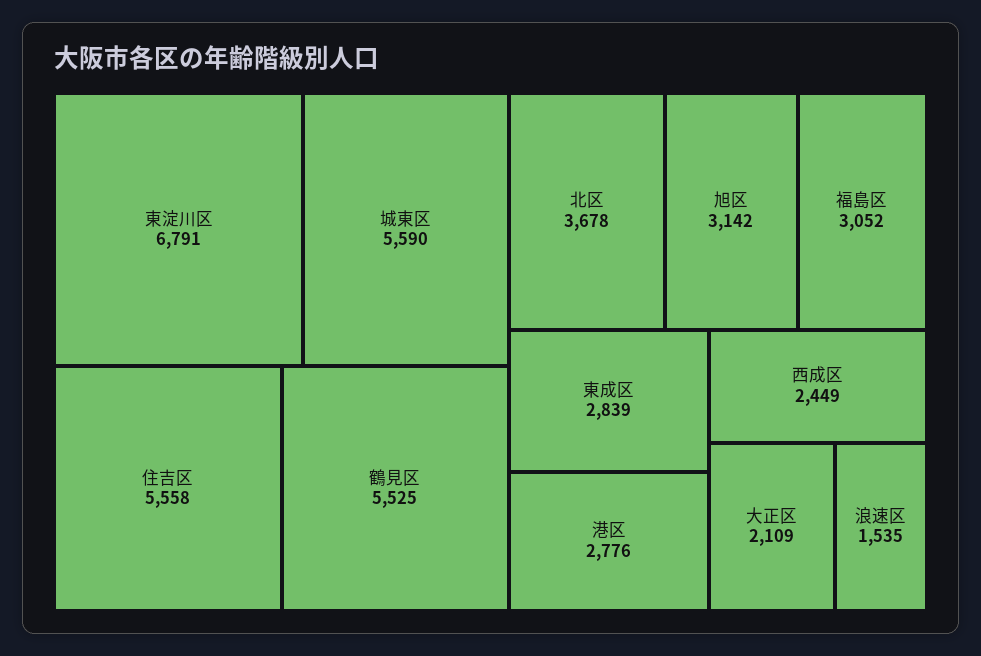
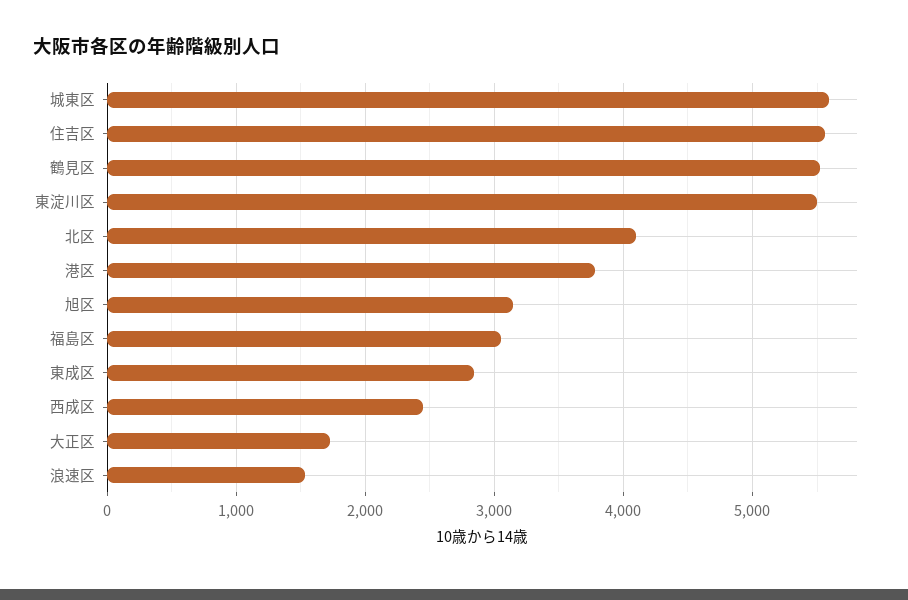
  {
-   "東淀川区": 6791,
+   "東淀川区": 5500,
    "城東区": 5590,
    "住吉区": 5558,
    "鶴見区": 5525,
-   "北区": 3678,
+   "北区": 4100,
    "旭区": 3142,
    "福島区": 3052,
    "東成区": 2839,
-   "港区": 2776,
+   "港区": 3800,
    "西成区": 2449,
-   "大正区": 2109,
+   "大正区": 1700,
    "浪速区": 1535
  }

